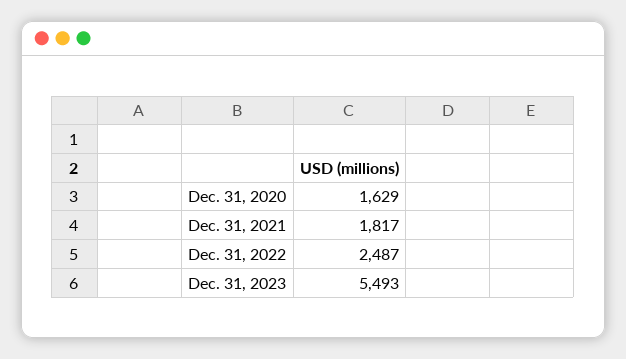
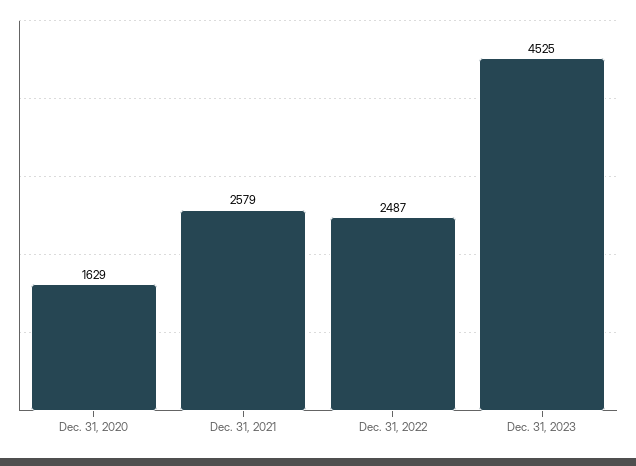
  {
    "Dec. 31, 2020": 1629,
-   "Dec. 31, 2021": 1817,
+   "Dec. 31, 2021": 2579,
    "Dec. 31, 2022": 2487,
-   "Dec. 31, 2023": 5493
+   "Dec. 31, 2023": 4525
  }

